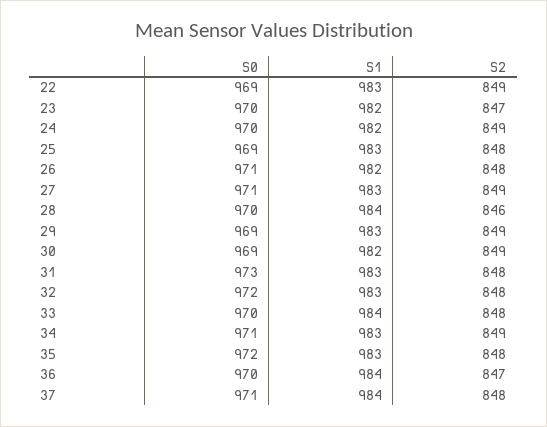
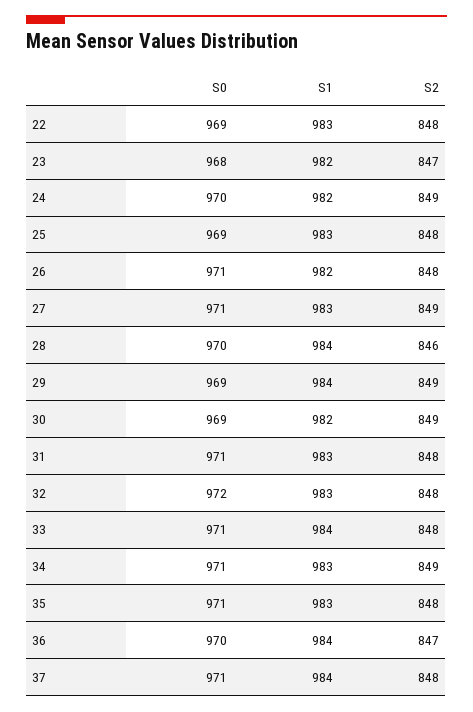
  {
    "S0": {
      "22": 969,
-     "23": 970,
+     "23": 968,
      "24": 970,
      "25": 969,
      "26": 971,
      "27": 971,
      "28": 970,
      "29": 969,
      "30": 969,
-     "31": 973,
+     "31": 971,
      "32": 972,
-     "33": 970,
+     "33": 971,
      "34": 971,
-     "35": 972,
+     "35": 971,
      "36": 970,
      "37": 971
    },
    "S1": {
      "22": 983,
      "23": 982,
      "24": 982,
      "25": 983,
      "26": 982,
      "27": 983,
      "28": 984,
-     "29": 983,
+     "29": 984,
      "30": 982,
      "31": 983,
      "32": 983,
      "33": 984,
      "34": 983,
      "35": 983,
      "36": 984,
      "37": 984
    },
    "S2": {
-     "22": 849,
+     "22": 848,
      "23": 847,
      "24": 849,
      "25": 848,
      "26": 848,
      "27": 849,
      "28": 846,
      "29": 849,
      "30": 849,
      "31": 848,
      "32": 848,
      "33": 848,
      "34": 849,
      "35": 848,
      "36": 847,
      "37": 848
    }
  }

